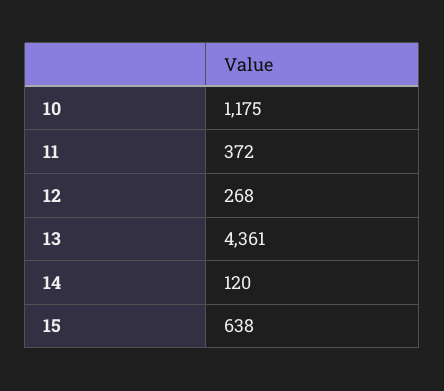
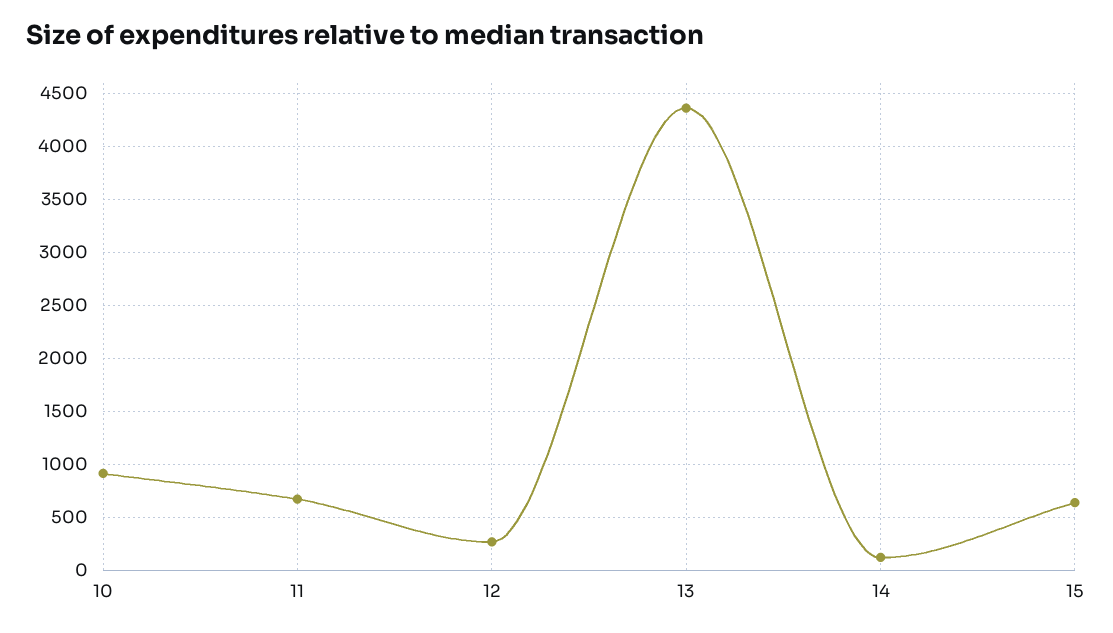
  {
-   "10": 1175,
+   "10": 900,
-   "11": 372,
+   "11": 700,
    "12": 268,
    "13": 4361,
    "14": 120,
    "15": 638
  }

